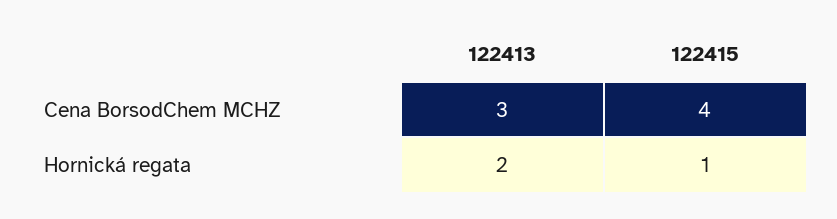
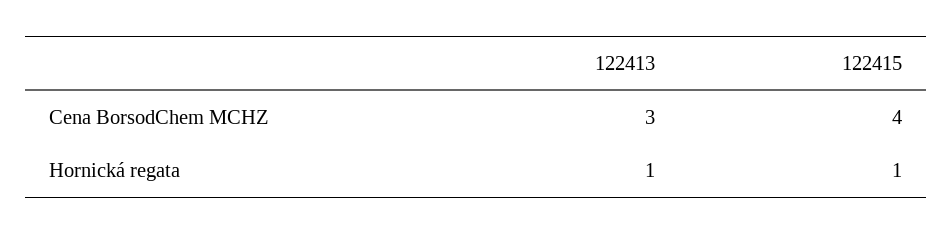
  {
    "122413": {
      "Cena BorsodChem MCHZ": 3,
-     "Hornická regata": 2
+     "Hornická regata": 1
    },
    "122415": {
      "Cena BorsodChem MCHZ": 4,
      "Hornická regata": 1
    }
  }

